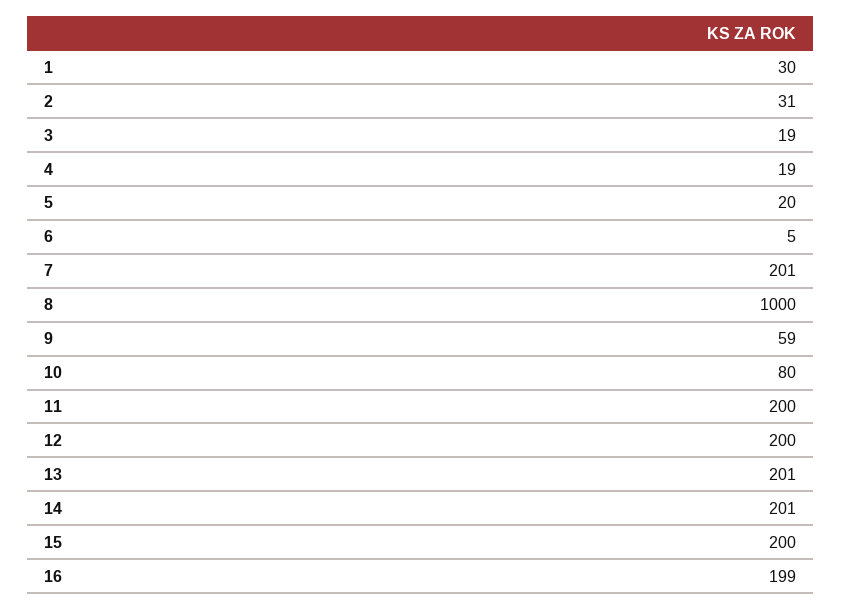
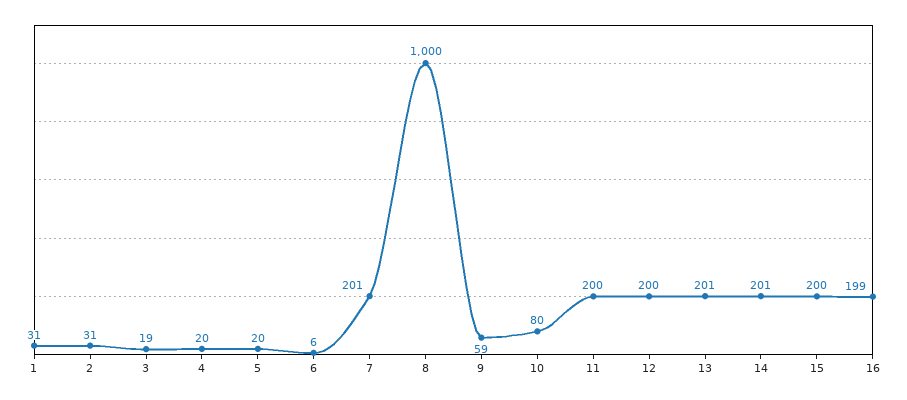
  {
-   "1": 30,
+   "1": 31,
    "2": 31,
    "3": 19,
-   "4": 19,
+   "4": 20,
    "5": 20,
-   "6": 5,
+   "6": 6,
    "7": 201,
    "8": 1000,
    "9": 59,
    "10": 80,
    "11": 200,
    "12": 200,
    "13": 201,
    "14": 201,
    "15": 200,
    "16": 199
  }

